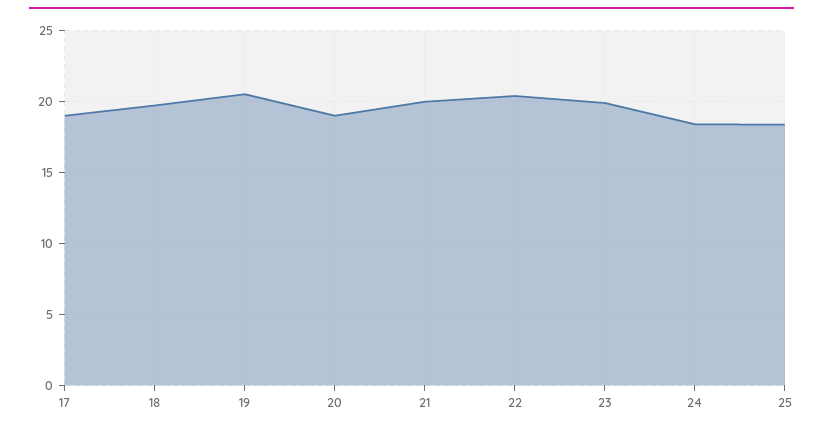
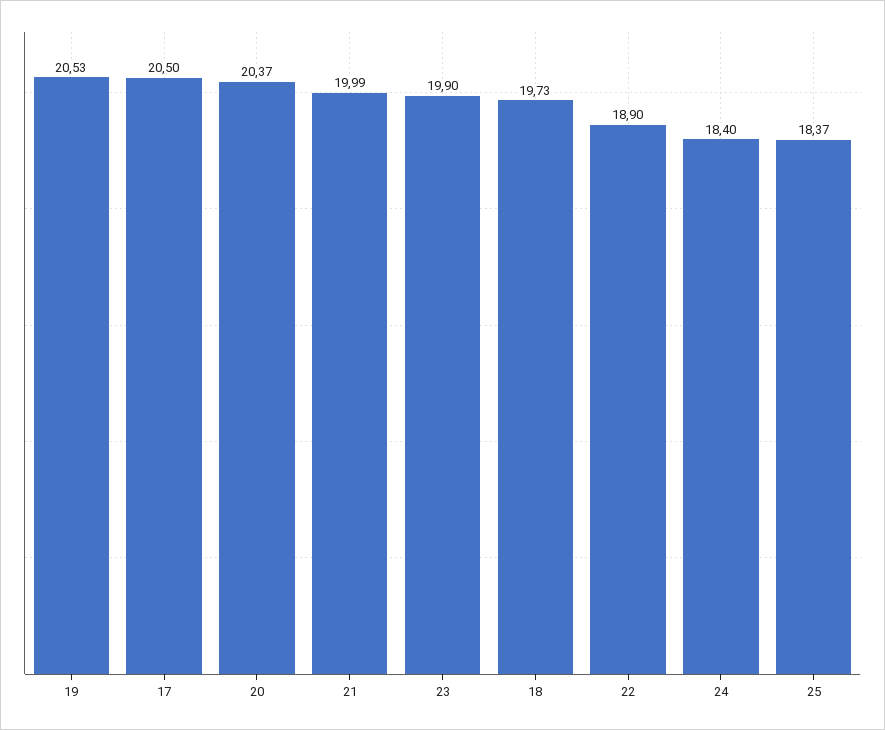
  {
-   "17": 19,
+   "17": 20.5,
    "18": 19.73,
    "19": 20.53,
-   "20": 19,
+   "20": 20.37,
    "21": 19.99,
-   "22": 20.5,
+   "22": 18.9,
    "23": 19.9,
    "24": 18.4,
    "25": 18.37
  }

